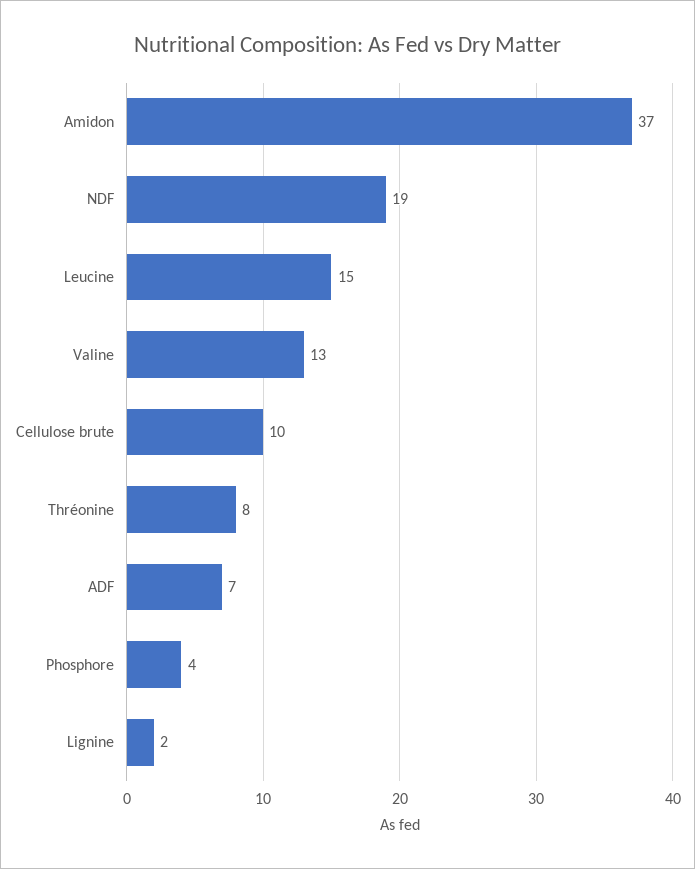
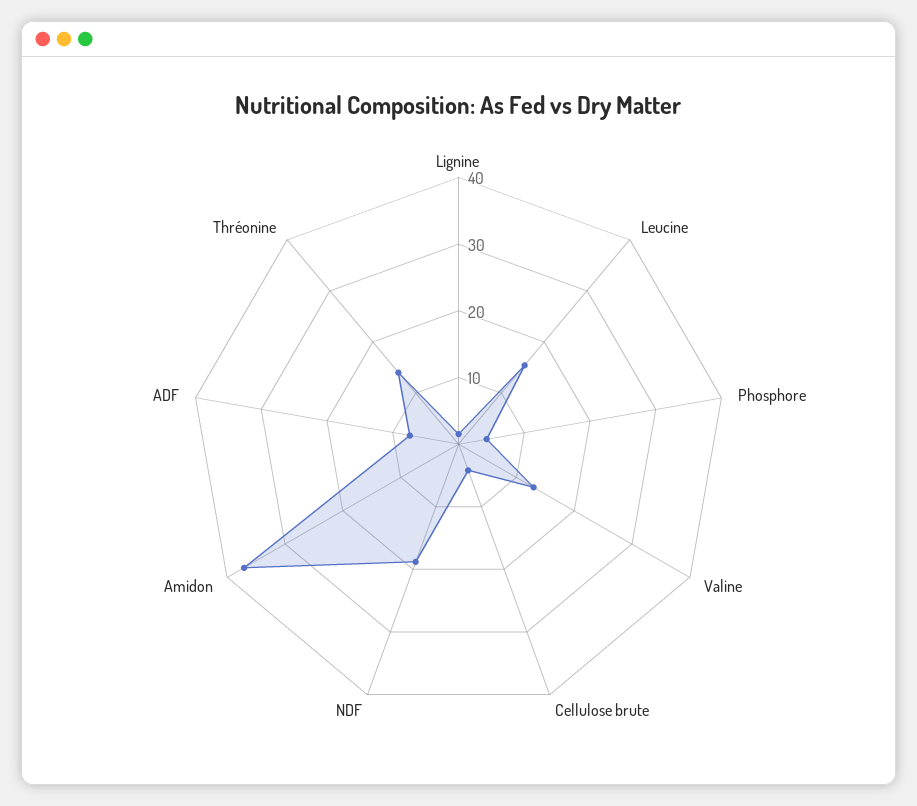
  {
    "Amidon": 37,
    "NDF": 19,
    "Leucine": 15,
    "Valine": 13,
-   "Cellulose brute": 10,
+   "Cellulose brute": 4,
-   "Thréonine": 8,
+   "Thréonine": 14,
    "ADF": 7,
    "Phosphore": 4,
    "Lignine": 2
  }

